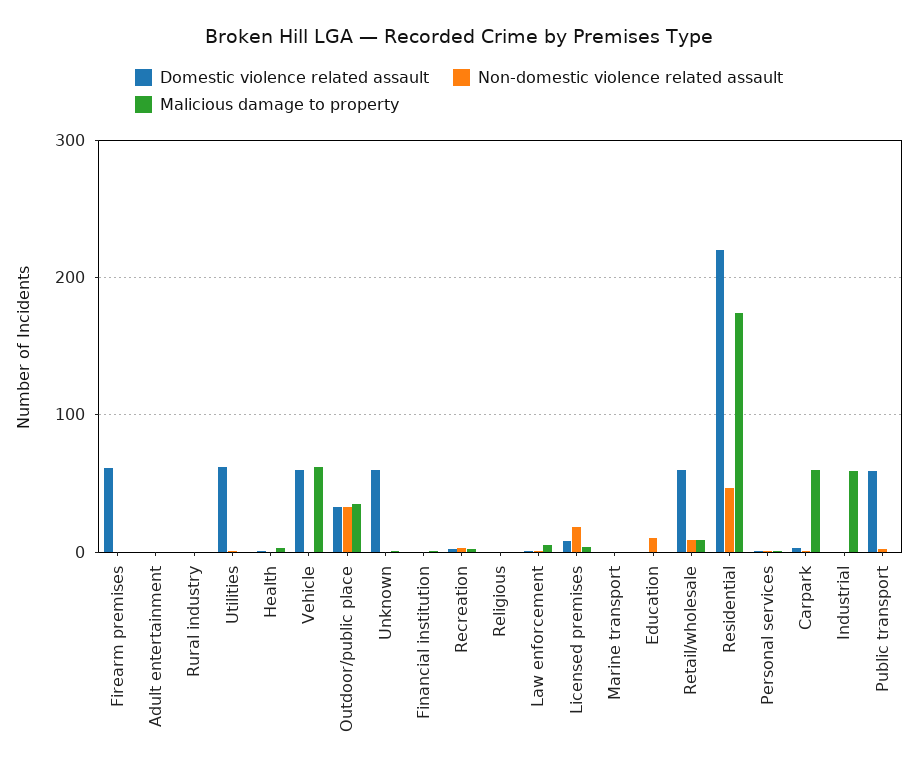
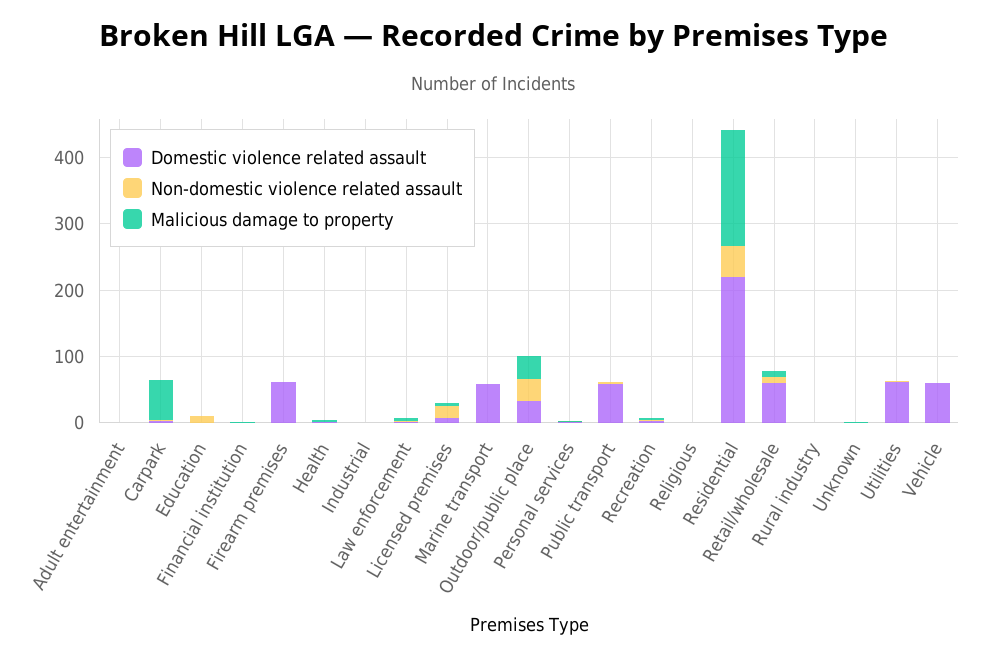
  {
    "Domestic violence related assault": {
      "Firearm premises": 60,
      "Adult entertainment": 0,
      "Rural industry": 0,
      "Utilities": 60,
      "Health": 0,
      "Vehicle": 60,
      "Outdoor/public place": 30,
-     "Unknown": 60,
+     "Unknown": 0,
      "Financial institution": 0,
      "Recreation": 0,
      "Religious": 0,
      "Law enforcement": 0,
      "Licensed premises": 10,
-     "Marine transport": 0,
+     "Marine transport": 60,
      "Education": 0,
      "Retail/wholesale": 60,
      "Residential": 220,
      "Personal services": 0,
      "Carpark": 0,
      "Industrial": 0,
      "Public transport": 60
    },
    "Non-domestic violence related assault": {
      "Firearm premises": 0,
      "Adult entertainment": 0,
      "Rural industry": 0,
      "Utilities": 0,
      "Health": 0,
      "Vehicle": 0,
      "Outdoor/public place": 30,
      "Unknown": 0,
      "Financial institution": 0,
      "Recreation": 0,
      "Religious": 0,
      "Law enforcement": 0,
      "Licensed premises": 20,
      "Marine transport": 0,
      "Education": 10,
      "Retail/wholesale": 10,
      "Residential": 50,
      "Personal services": 0,
      "Carpark": 0,
      "Industrial": 0,
      "Public transport": 0
    },
    "Malicious damage to property": {
      "Firearm premises": 0,
      "Adult entertainment": 0,
      "Rural industry": 0,
      "Utilities": 0,
      "Health": 0,
-     "Vehicle": 60,
+     "Vehicle": 0,
      "Outdoor/public place": 40,
      "Unknown": 0,
      "Financial institution": 0,
      "Recreation": 0,
      "Religious": 0,
      "Law enforcement": 10,
      "Licensed premises": 0,
      "Marine transport": 0,
      "Education": 0,
      "Retail/wholesale": 10,
      "Residential": 170,
      "Personal services": 0,
      "Carpark": 60,
-     "Industrial": 60,
+     "Industrial": 0,
      "Public transport": 0
    }
  }

